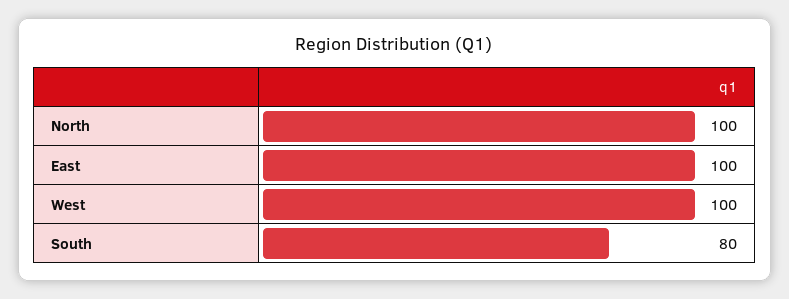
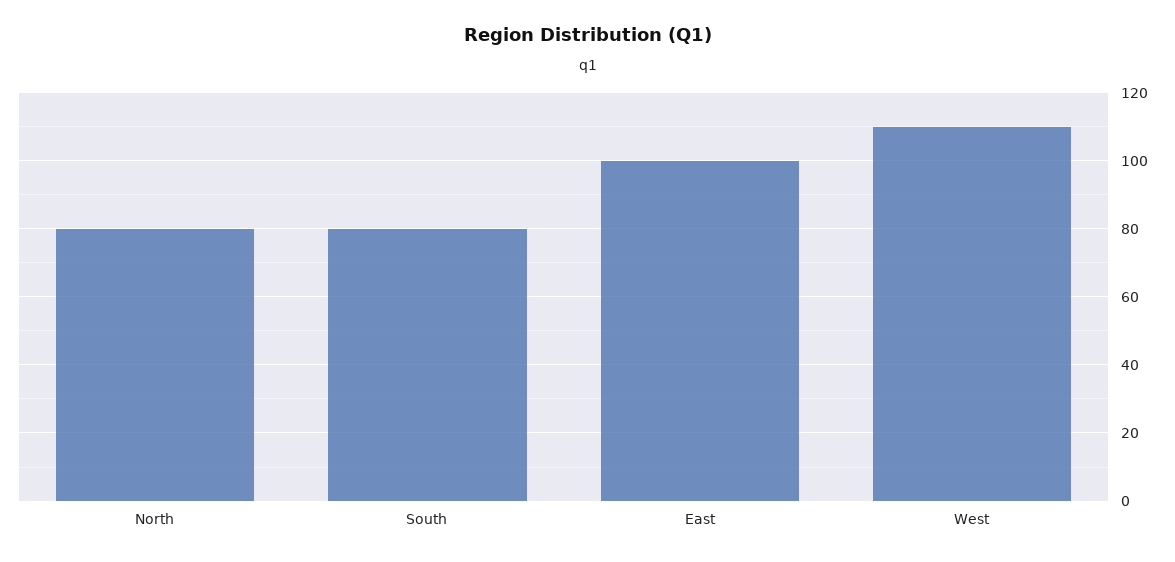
  {
-   "North": 100,
+   "North": 80,
    "East": 100,
-   "West": 100,
+   "West": 110,
    "South": 80
  }

